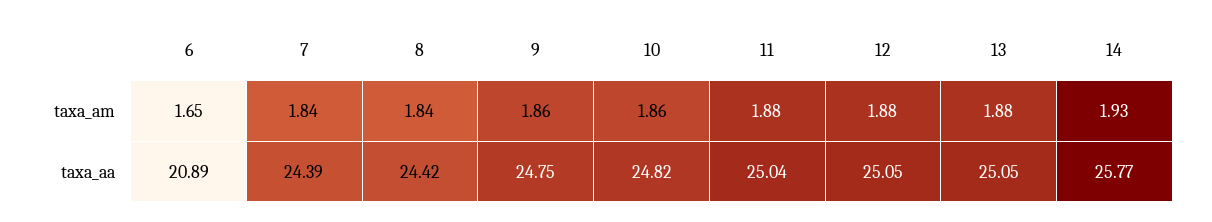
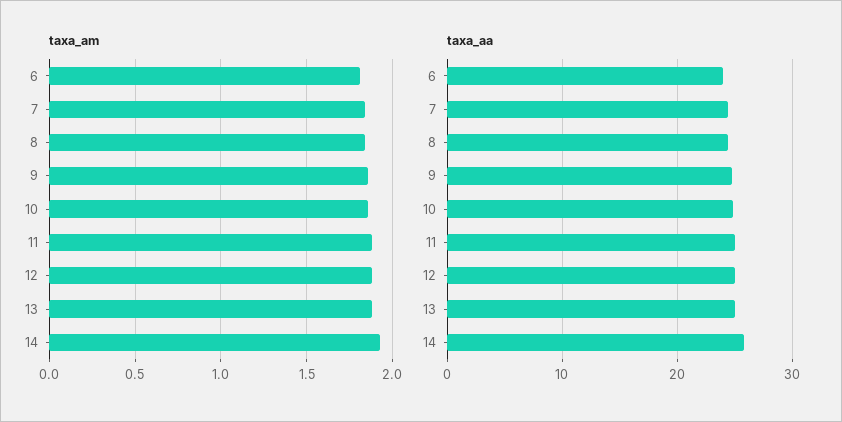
  {
    "taxa_am": {
-     "6": 1.65,
+     "6": 1.8,
      "7": 1.84,
      "8": 1.84,
      "9": 1.86,
      "10": 1.86,
      "11": 1.88,
      "12": 1.88,
      "13": 1.88,
      "14": 1.93
    },
    "taxa_aa": {
-     "6": 20.89,
+     "6": 24,
      "7": 24.39,
      "8": 24.42,
      "9": 24.75,
      "10": 24.82,
      "11": 25.04,
      "12": 25.05,
      "13": 25.05,
      "14": 25.77
    }
  }

